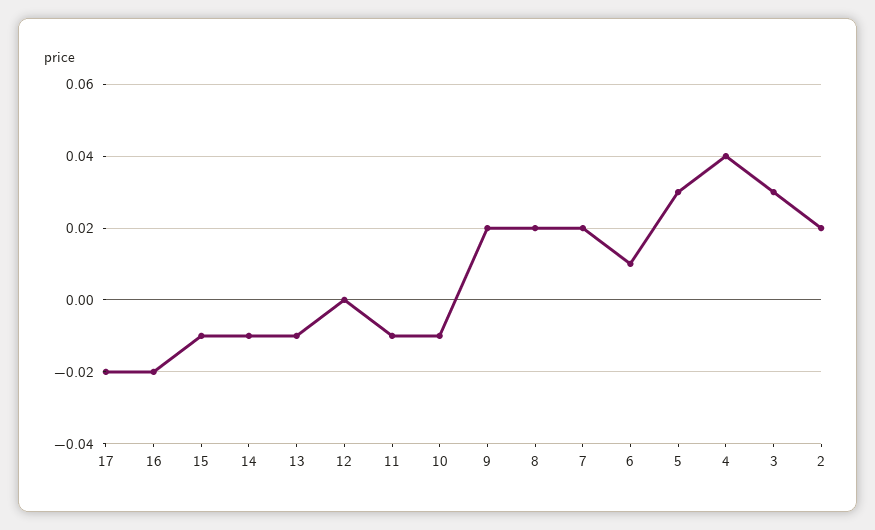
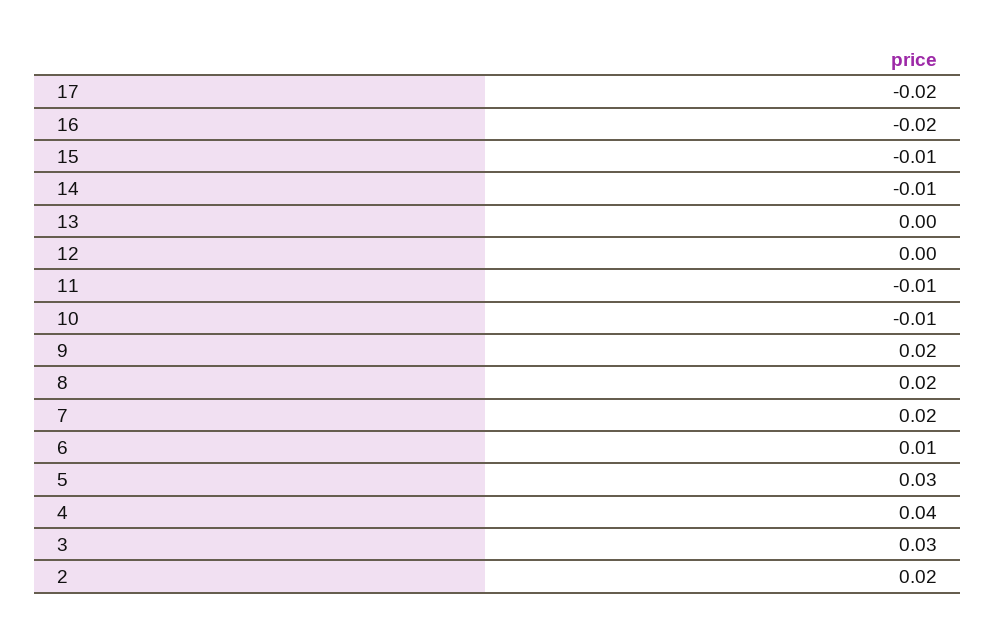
  {
    "17": -0.02,
    "16": -0.02,
    "15": -0.01,
    "14": -0.01,
-   "13": -0.01,
+   "13": 0,
    "12": 0,
    "11": -0.01,
    "10": -0.01,
    "9": 0.02,
    "8": 0.02,
    "7": 0.02,
    "6": 0.01,
    "5": 0.03,
    "4": 0.04,
    "3": 0.03,
    "2": 0.02
  }

